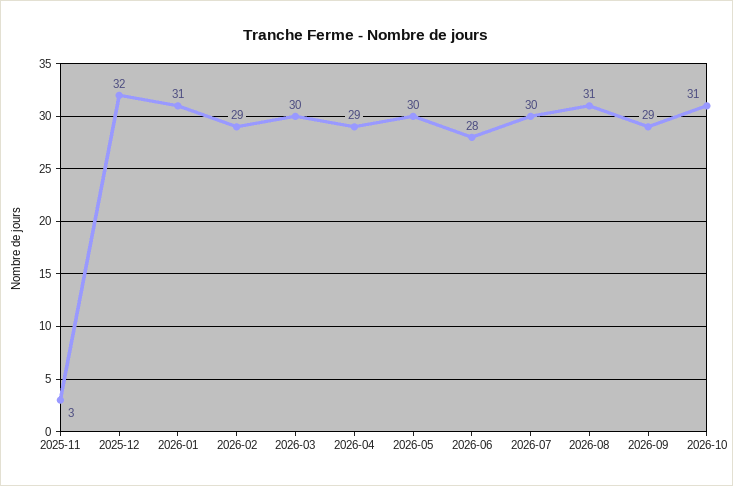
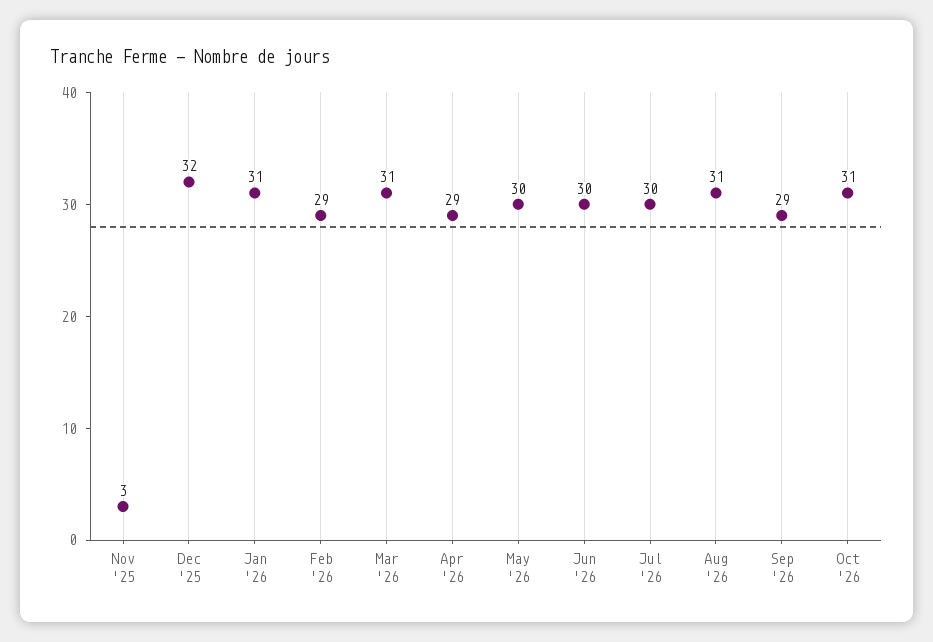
  {
    "2025-11": 3,
    "2025-12": 32,
    "2026-01": 31,
    "2026-02": 29,
-   "2026-03": 30,
+   "2026-03": 31,
    "2026-04": 29,
    "2026-05": 30,
-   "2026-06": 28,
+   "2026-06": 30,
    "2026-07": 30,
    "2026-08": 31,
    "2026-09": 29,
    "2026-10": 31
  }

